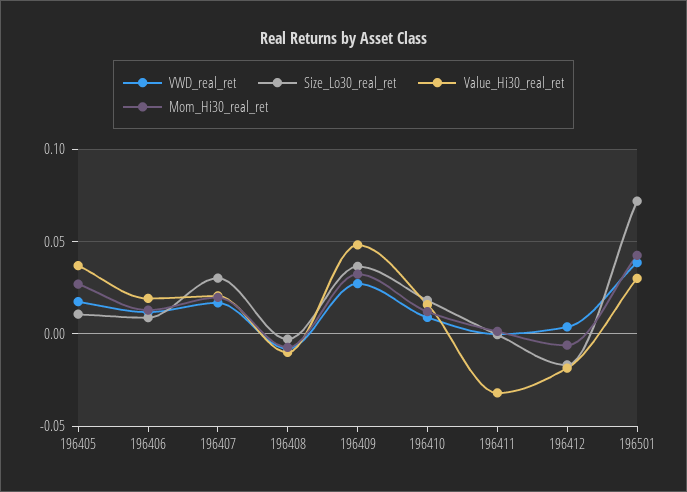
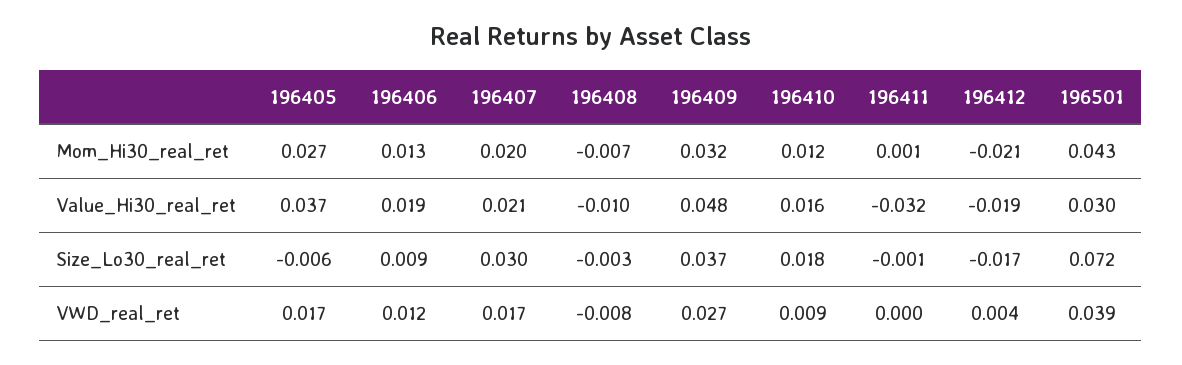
  {
    "VWD_real_ret": {
      "196405": 0.017,
      "196406": 0.012,
      "196407": 0.017,
      "196408": -0.008,
      "196409": 0.027,
      "196410": 0.009,
      "196411": 0,
      "196412": 0.004,
      "196501": 0.039
    },
    "Size_Lo30_real_ret": {
-     "196405": 0.01,
+     "196405": -0.006,
      "196406": 0.009,
      "196407": 0.03,
      "196408": -0.003,
      "196409": 0.037,
      "196410": 0.018,
      "196411": -0.001,
      "196412": -0.017,
      "196501": 0.072
    },
    "Value_Hi30_real_ret": {
      "196405": 0.037,
      "196406": 0.019,
      "196407": 0.021,
      "196408": -0.01,
      "196409": 0.048,
      "196410": 0.016,
      "196411": -0.032,
      "196412": -0.019,
      "196501": 0.03
    },
    "Mom_Hi30_real_ret": {
      "196405": 0.027,
      "196406": 0.013,
      "196407": 0.02,
      "196408": -0.007,
      "196409": 0.032,
      "196410": 0.012,
      "196411": 0.001,
-     "196412": -0.005,
+     "196412": -0.021,
      "196501": 0.043
    }
  }

